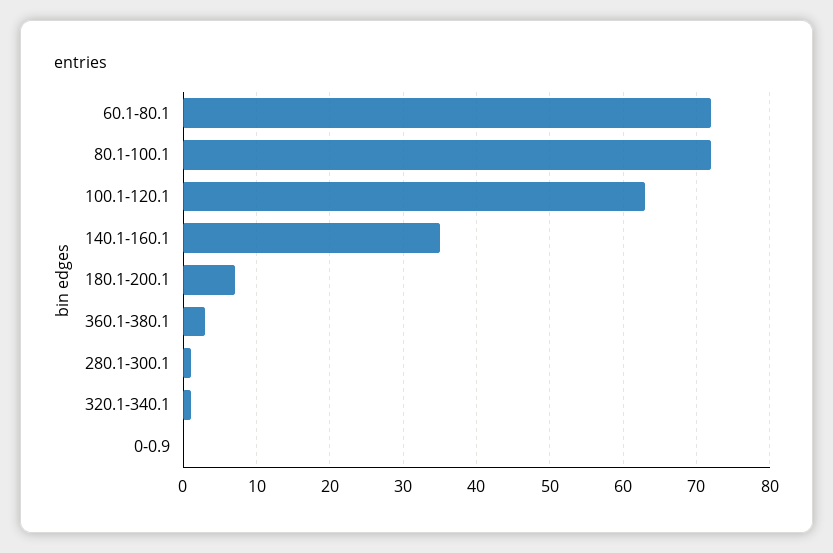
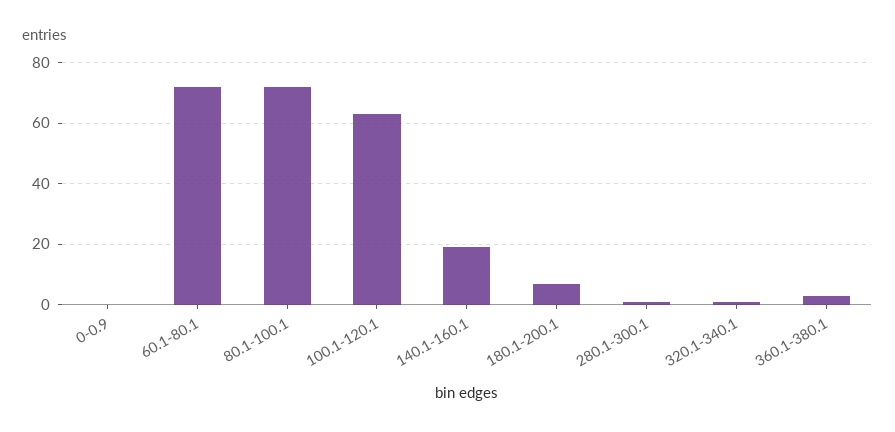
  {
    "60.1-80.1": 72,
    "80.1-100.1": 72,
    "100.1-120.1": 63,
-   "140.1-160.1": 35,
+   "140.1-160.1": 20,
    "180.1-200.1": 7,
    "360.1-380.1": 3,
    "280.1-300.1": 1,
    "320.1-340.1": 1,
    "0-0.9": 0
  }

